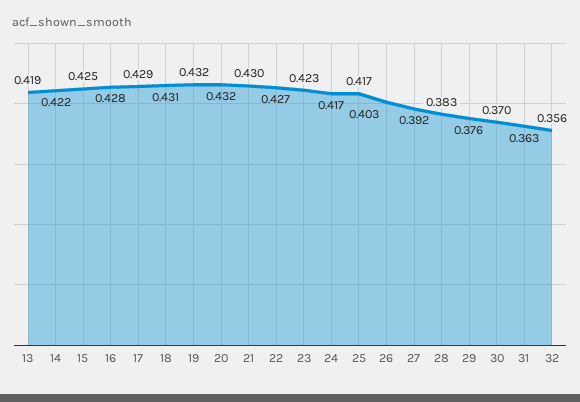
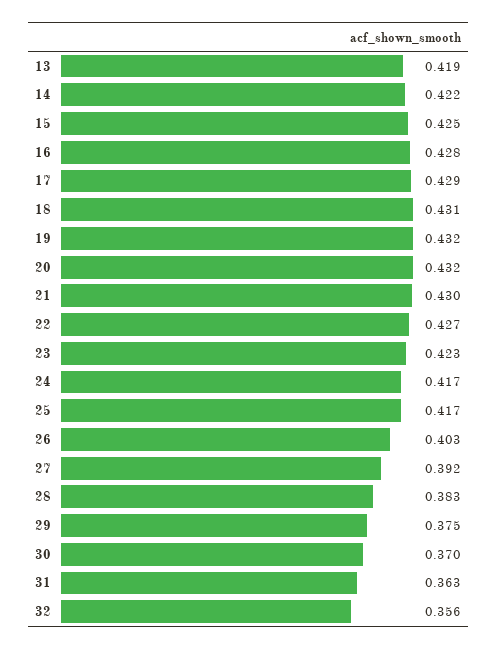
  {
    "13": 0.419,
    "14": 0.422,
    "15": 0.425,
    "16": 0.428,
    "17": 0.429,
    "18": 0.431,
    "19": 0.432,
    "20": 0.432,
    "21": 0.43,
    "22": 0.427,
    "23": 0.423,
    "24": 0.417,
    "25": 0.417,
    "26": 0.403,
    "27": 0.392,
    "28": 0.383,
-   "29": 0.376,
+   "29": 0.375,
    "30": 0.37,
    "31": 0.363,
    "32": 0.356
  }

